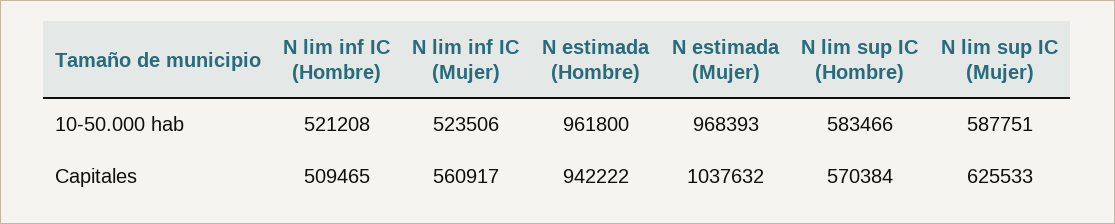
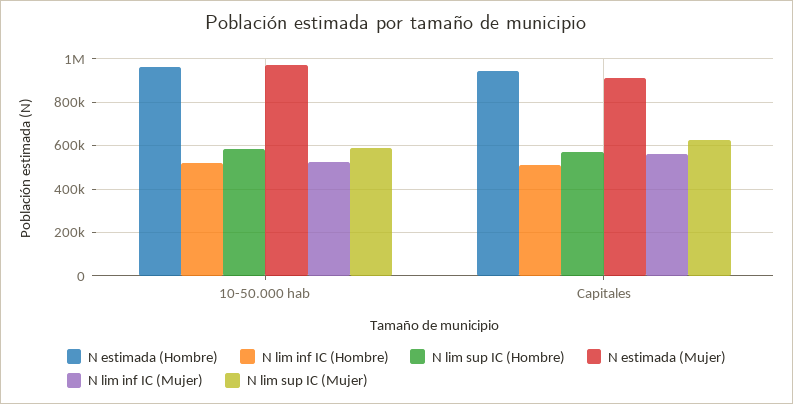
  {
    "N lim inf IC (Hombre)": {
      "10-50.000 hab": 521208,
      "Capitales": 509465
    },
    "N lim inf IC (Mujer)": {
      "10-50.000 hab": 523506,
      "Capitales": 560917
    },
    "N estimada (Hombre)": {
      "10-50.000 hab": 961800,
      "Capitales": 942222
    },
    "N estimada (Mujer)": {
      "10-50.000 hab": 968393,
-     "Capitales": 1037632
+     "Capitales": 900000
    },
    "N lim sup IC (Hombre)": {
      "10-50.000 hab": 583466,
      "Capitales": 570384
    },
    "N lim sup IC (Mujer)": {
      "10-50.000 hab": 587751,
      "Capitales": 625533
    }
  }

